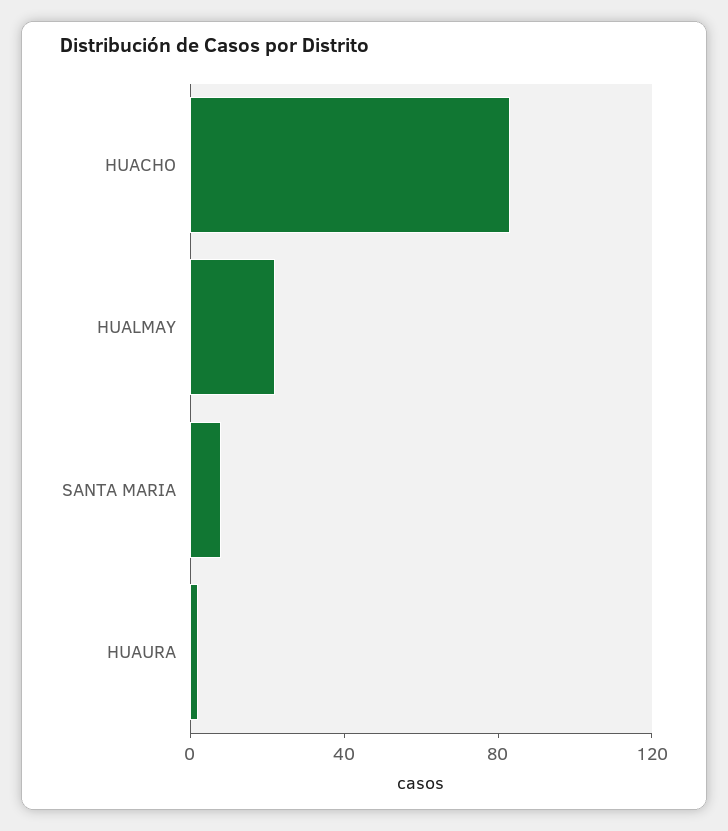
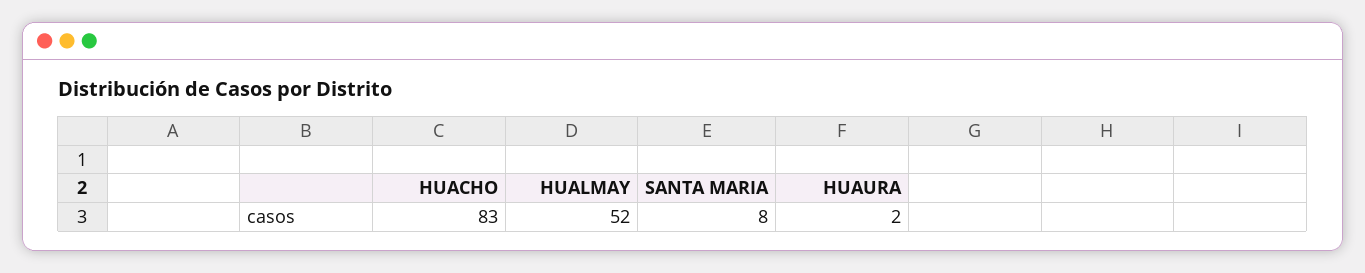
  {
    "HUACHO": 83,
-   "HUALMAY": 20,
+   "HUALMAY": 52,
    "SANTA MARIA": 8,
    "HUAURA": 2
  }

